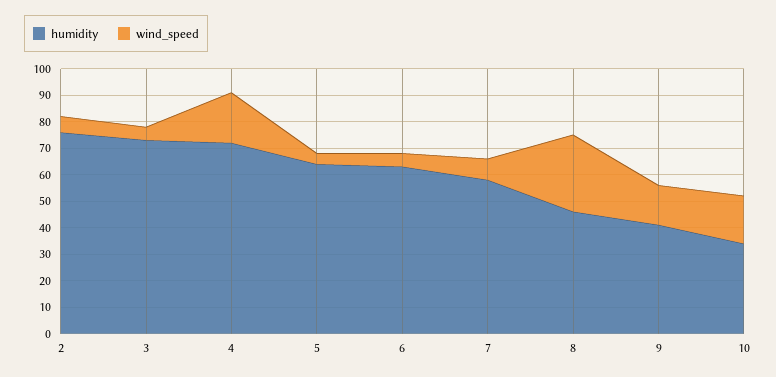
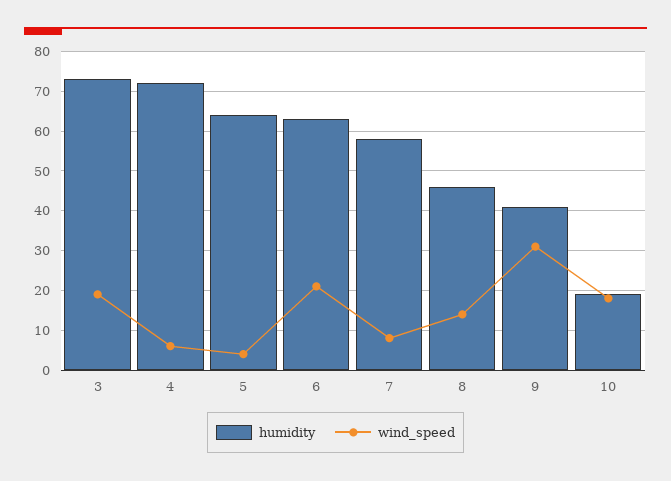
  {
    "humidity": {
-     "2": 75,
      "3": 75,
      "4": 70,
      "5": 65,
      "6": 65,
      "7": 60,
      "8": 45,
      "9": 40,
-     "10": 35
+     "10": 20
    },
    "wind_speed": {
-     "2": 5,
-     "3": 5,
+     "3": 20,
-     "4": 20,
+     "4": 5,
      "5": 5,
-     "6": 5,
+     "6": 20,
      "7": 10,
-     "8": 30,
+     "8": 15,
-     "9": 15,
+     "9": 30,
      "10": 20
    }
  }

